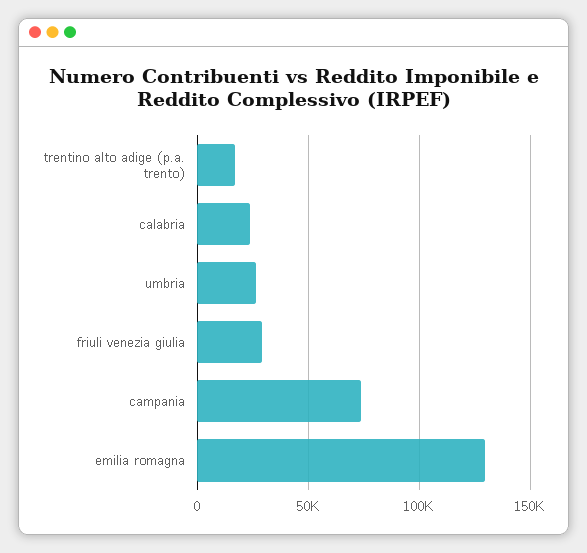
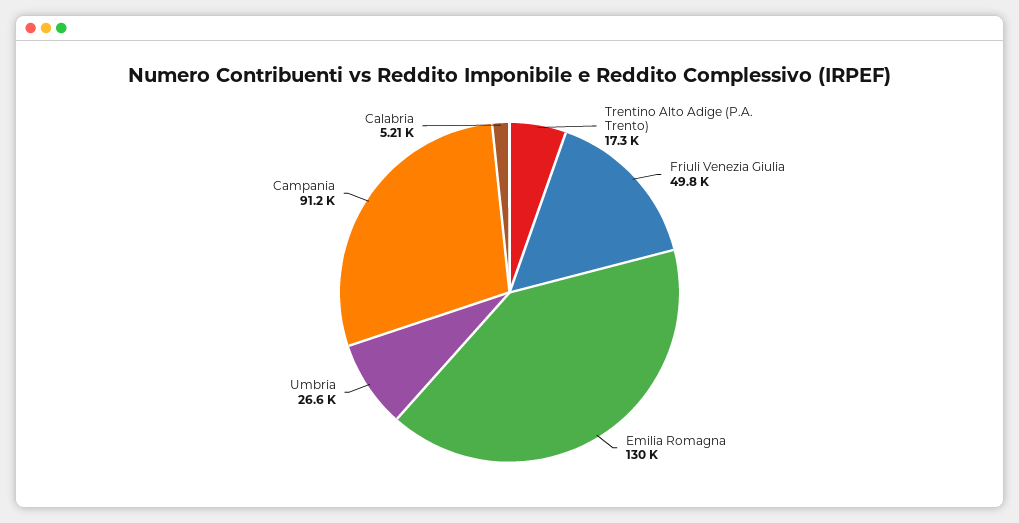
  {
    "trentino alto adige (p.a. trento)": 17300,
-   "calabria": 25000,
+   "calabria": 5210,
    "umbria": 26600,
-   "friuli venezia giulia": 30000,
+   "friuli venezia giulia": 49800,
-   "campania": 75000,
+   "campania": 91200,
    "emilia romagna": 130000
  }

